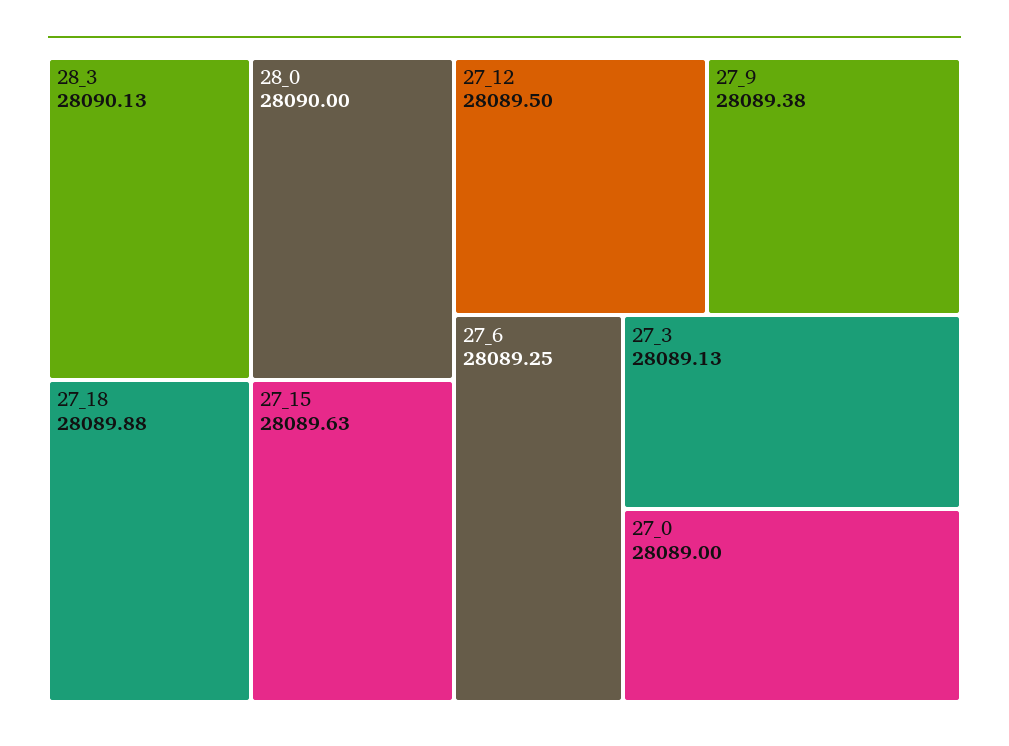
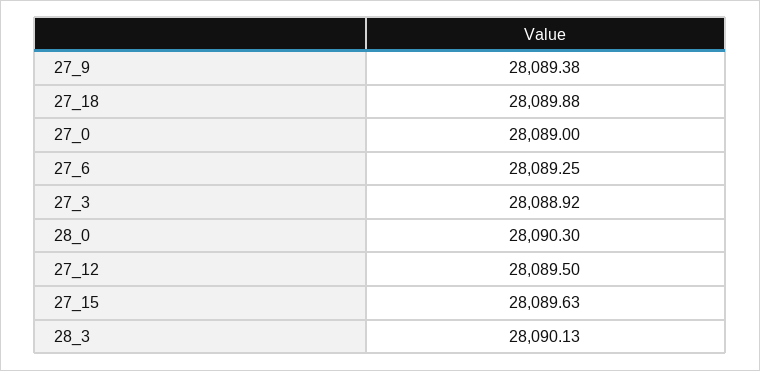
  {
    "28_3": 28090.13,
-   "28_0": 28090,
+   "28_0": 28090.3,
    "27_18": 28089.88,
    "27_15": 28089.63,
    "27_12": 28089.5,
    "27_9": 28089.38,
    "27_6": 28089.25,
-   "27_3": 28089.13,
+   "27_3": 28088.92,
    "27_0": 28089
  }

